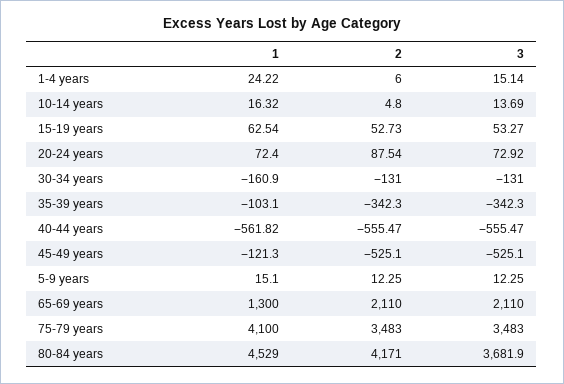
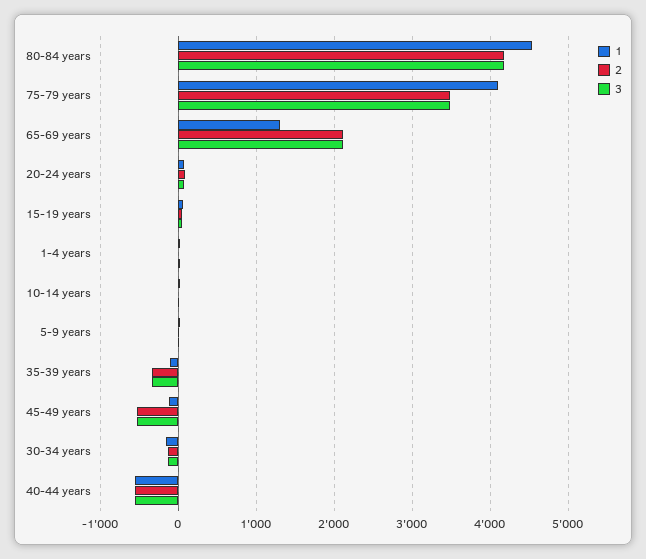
  {
    "1": {
      "1-4 years": 24.22,
      "10-14 years": 16.32,
      "15-19 years": 62.54,
      "20-24 years": 72.4,
      "30-34 years": -160.9,
      "35-39 years": -103.1,
      "40-44 years": -561.82,
      "45-49 years": -121.3,
      "5-9 years": 15.1,
      "65-69 years": 1300,
      "75-79 years": 4100,
      "80-84 years": 4529
    },
    "2": {
      "1-4 years": 6,
      "10-14 years": 4.8,
      "15-19 years": 52.73,
      "20-24 years": 87.54,
      "30-34 years": -131,
      "35-39 years": -342.3,
      "40-44 years": -555.47,
      "45-49 years": -525.1,
      "5-9 years": 12.25,
      "65-69 years": 2110,
      "75-79 years": 3483,
      "80-84 years": 4171
    },
    "3": {
      "1-4 years": 15.14,
      "10-14 years": 13.69,
      "15-19 years": 53.27,
      "20-24 years": 72.92,
      "30-34 years": -131,
      "35-39 years": -342.3,
      "40-44 years": -555.47,
      "45-49 years": -525.1,
      "5-9 years": 12.25,
      "65-69 years": 2110,
      "75-79 years": 3483,
-     "80-84 years": 3681.9
+     "80-84 years": 4200
    }
  }

